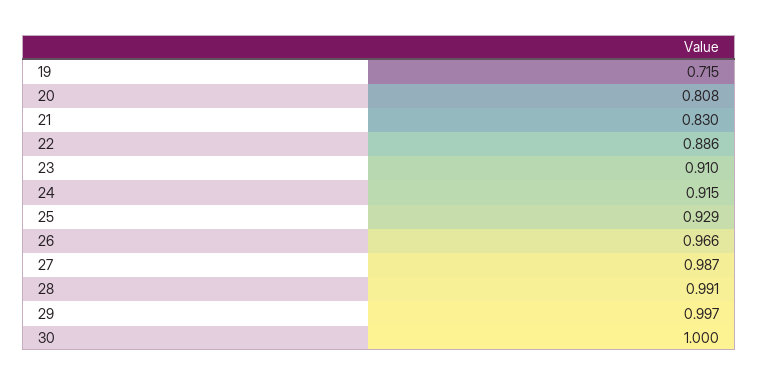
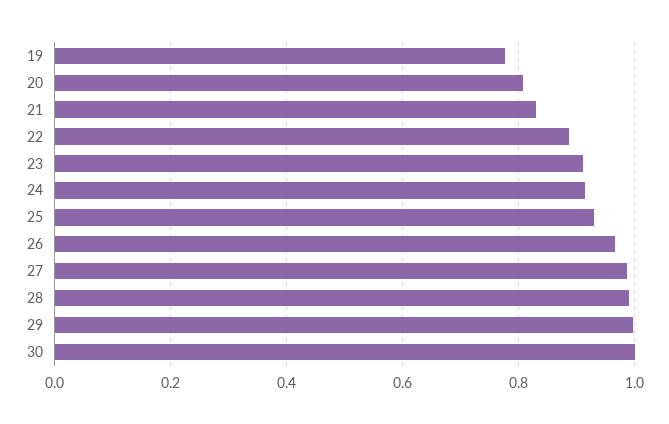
  {
-   "19": 0.715,
+   "19": 0.78,
    "20": 0.808,
    "21": 0.83,
    "22": 0.886,
    "23": 0.91,
    "24": 0.915,
    "25": 0.929,
    "26": 0.966,
    "27": 0.987,
    "28": 0.991,
    "29": 0.997,
    "30": 1
  }

